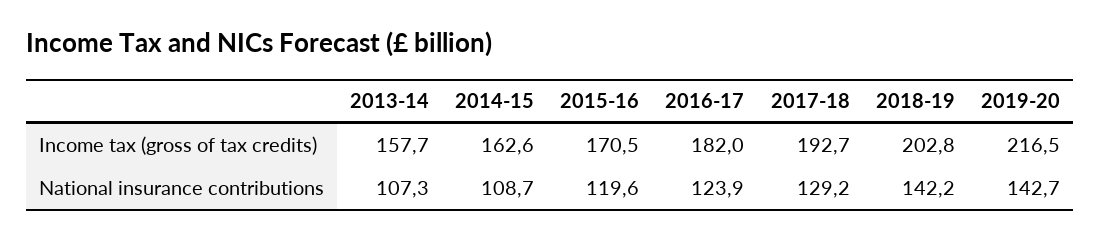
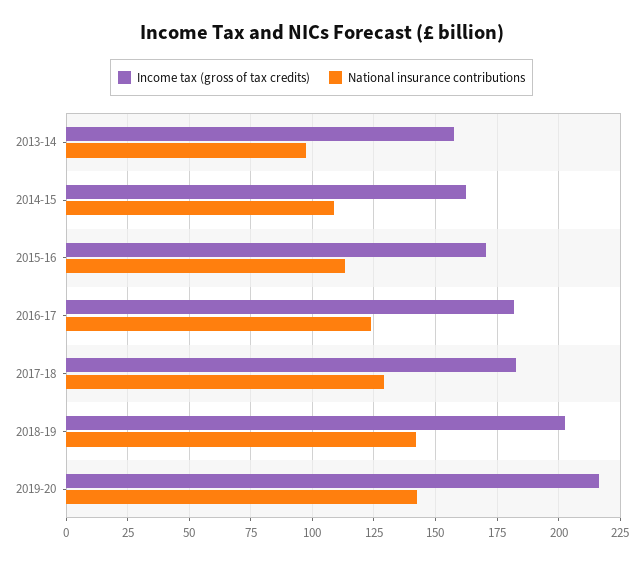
  {
    "Income tax (gross of tax credits)": {
      "2013-14": 157.7,
      "2014-15": 162.6,
      "2015-16": 170.5,
      "2016-17": 182,
-     "2017-18": 192.7,
+     "2017-18": 182.5,
      "2018-19": 202.8,
      "2019-20": 216.5
    },
    "National insurance contributions": {
-     "2013-14": 107.3,
+     "2013-14": 97.5,
      "2014-15": 108.7,
-     "2015-16": 119.6,
+     "2015-16": 112.5,
      "2016-17": 123.9,
      "2017-18": 129.2,
      "2018-19": 142.2,
      "2019-20": 142.7
    }
  }

